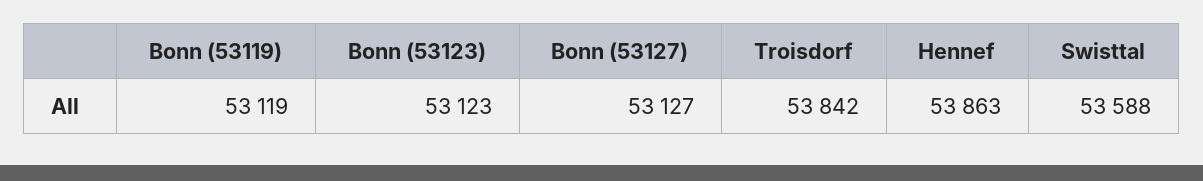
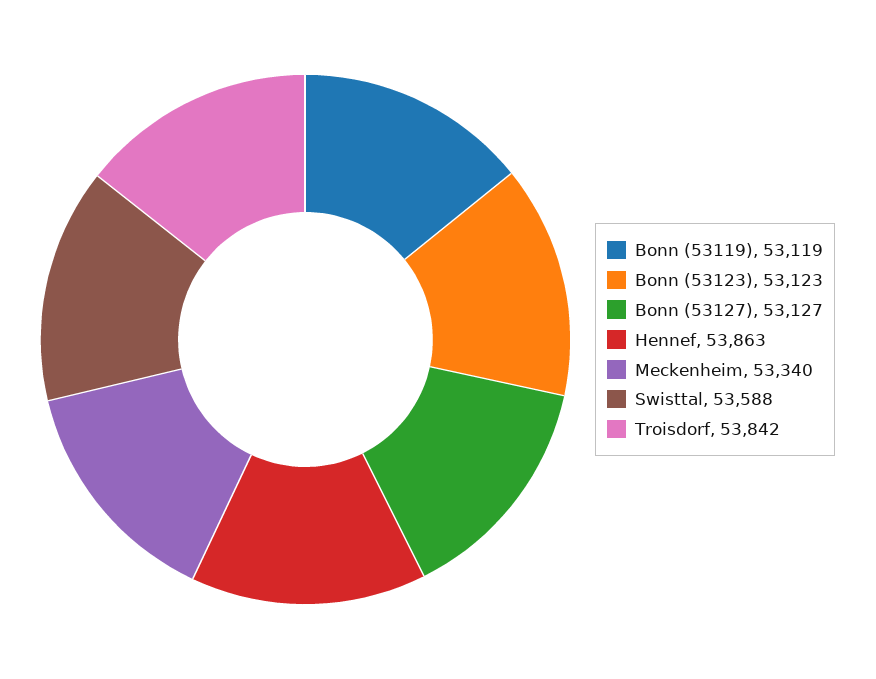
  {
    "Bonn (53119)": 53119,
    "Bonn (53123)": 53123,
    "Bonn (53127)": 53127,
    "Troisdorf": 53842,
    "Hennef": 53863,
-   "Swisttal": 53588
+   "Swisttal": 53588,
+   "Meckenheim": 53340
  }

